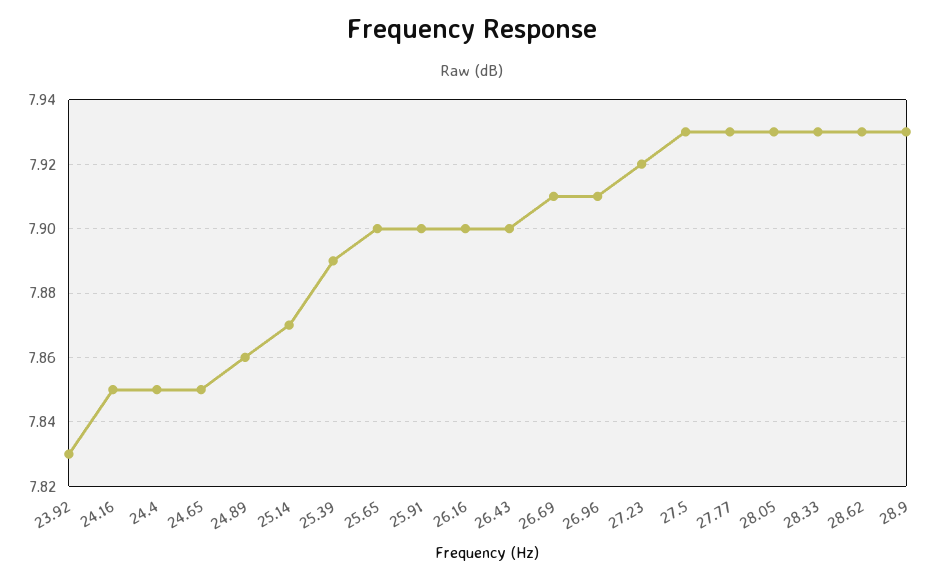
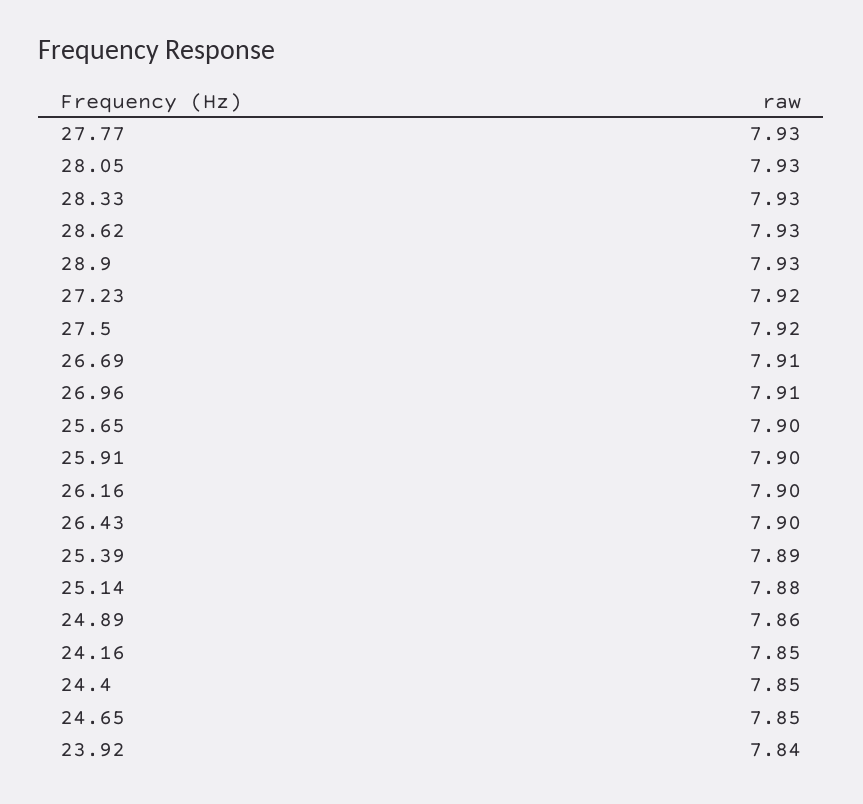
  {
-   "23.92": 7.83,
+   "23.92": 7.84,
    "24.16": 7.85,
    "24.4": 7.85,
    "24.65": 7.85,
    "24.89": 7.86,
-   "25.14": 7.87,
+   "25.14": 7.88,
    "25.39": 7.89,
    "25.65": 7.9,
    "25.91": 7.9,
    "26.16": 7.9,
    "26.43": 7.9,
    "26.69": 7.91,
    "26.96": 7.91,
    "27.23": 7.92,
-   "27.5": 7.93,
+   "27.5": 7.92,
    "27.77": 7.93,
    "28.05": 7.93,
    "28.33": 7.93,
    "28.62": 7.93,
    "28.9": 7.93
  }

